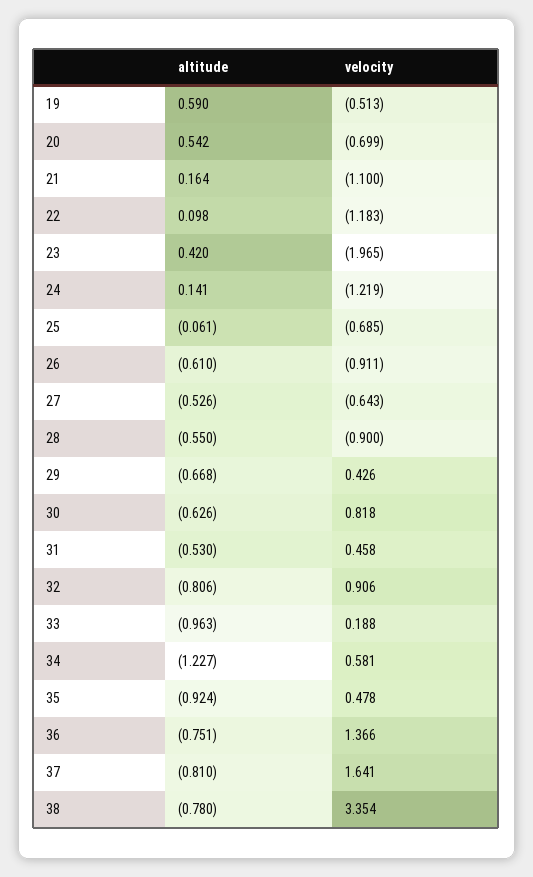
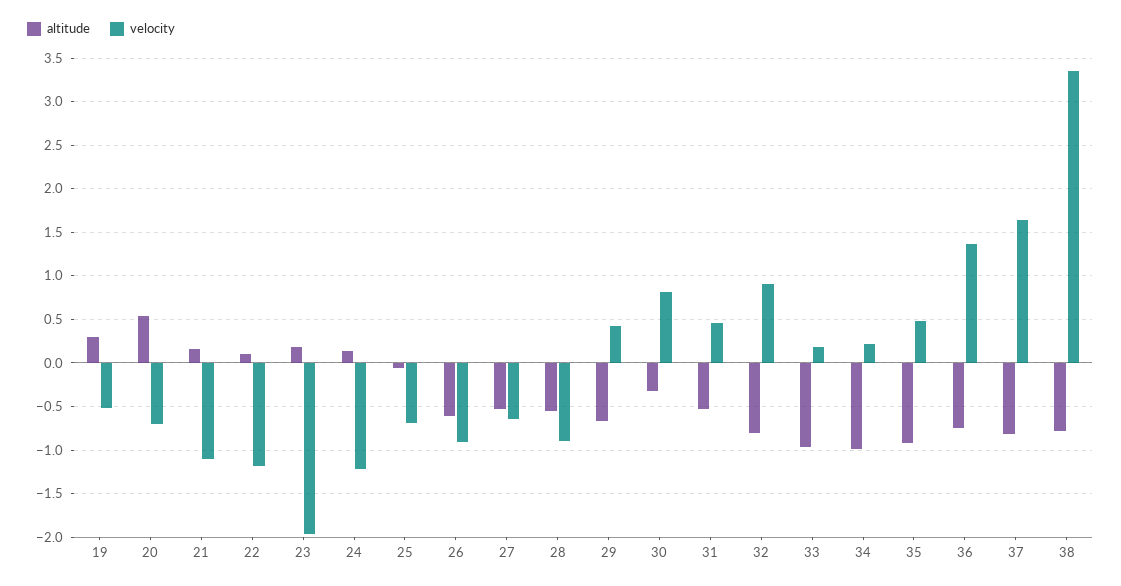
  {
    "altitude": {
-     "19": 0.59,
+     "19": 0.3,
      "20": 0.542,
      "21": 0.164,
      "22": 0.098,
-     "23": 0.42,
+     "23": 0.2,
      "24": 0.141,
      "25": -0.061,
      "26": -0.61,
      "27": -0.526,
      "28": -0.55,
      "29": -0.668,
-     "30": -0.626,
+     "30": -0.3,
      "31": -0.53,
      "32": -0.806,
      "33": -0.963,
-     "34": -1.227,
+     "34": -1,
      "35": -0.924,
      "36": -0.751,
      "37": -0.81,
      "38": -0.78
    },
    "velocity": {
      "19": -0.513,
      "20": -0.699,
      "21": -1.1,
      "22": -1.183,
      "23": -1.965,
      "24": -1.219,
      "25": -0.685,
      "26": -0.911,
      "27": -0.643,
      "28": -0.9,
      "29": 0.426,
      "30": 0.818,
      "31": 0.458,
      "32": 0.906,
      "33": 0.188,
-     "34": 0.581,
+     "34": 0.2,
      "35": 0.478,
      "36": 1.366,
      "37": 1.641,
      "38": 3.354
    }
  }

